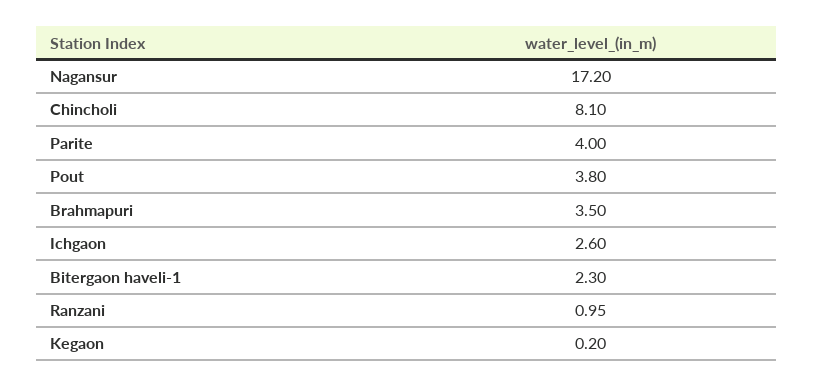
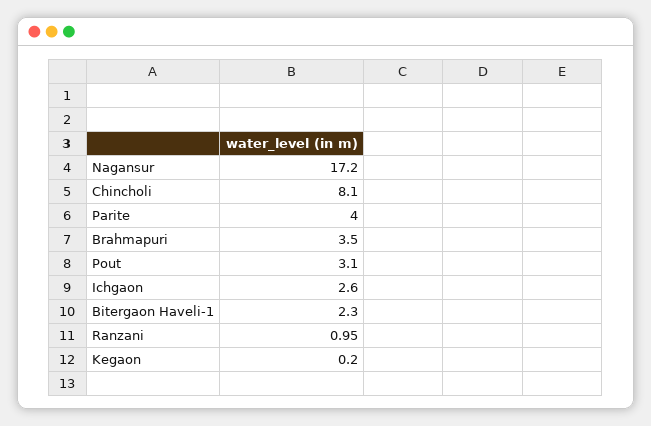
  {
    "Nagansur": 17.2,
    "Chincholi": 8.1,
    "Parite": 4,
-   "Pout": 3.8,
+   "Pout": 3.1,
    "Brahmapuri": 3.5,
    "Ichgaon": 2.6,
    "Bitergaon haveli-1": 2.3,
    "Ranzani": 0.95,
    "Kegaon": 0.2
  }

